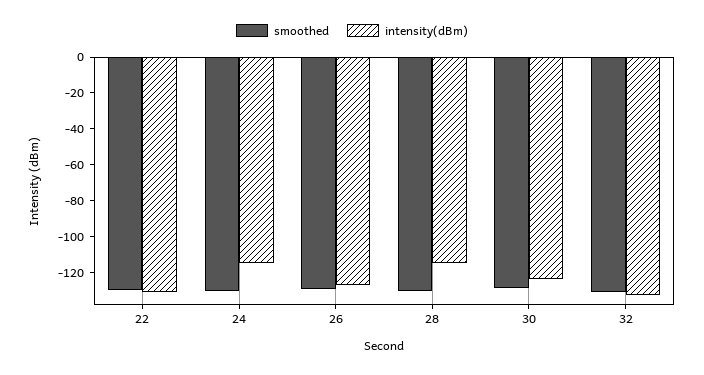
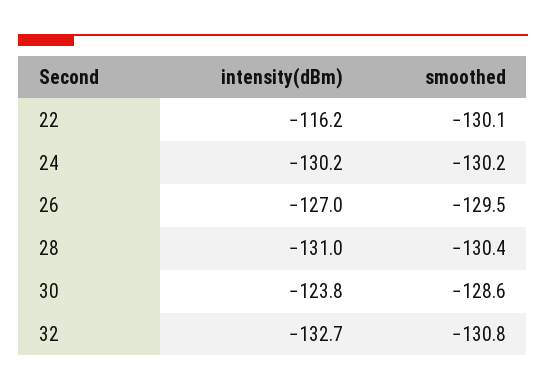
  {
    "smoothed": {
      "22": -130.1,
      "24": -130.2,
      "26": -129.5,
      "28": -130.4,
      "30": -128.6,
      "32": -130.8
    },
    "intensity(dBm)": {
-     "22": -130,
+     "22": -116.2,
-     "24": -115,
+     "24": -130.2,
      "26": -127,
-     "28": -115,
+     "28": -131,
      "30": -123.8,
      "32": -132.7
    }
  }

